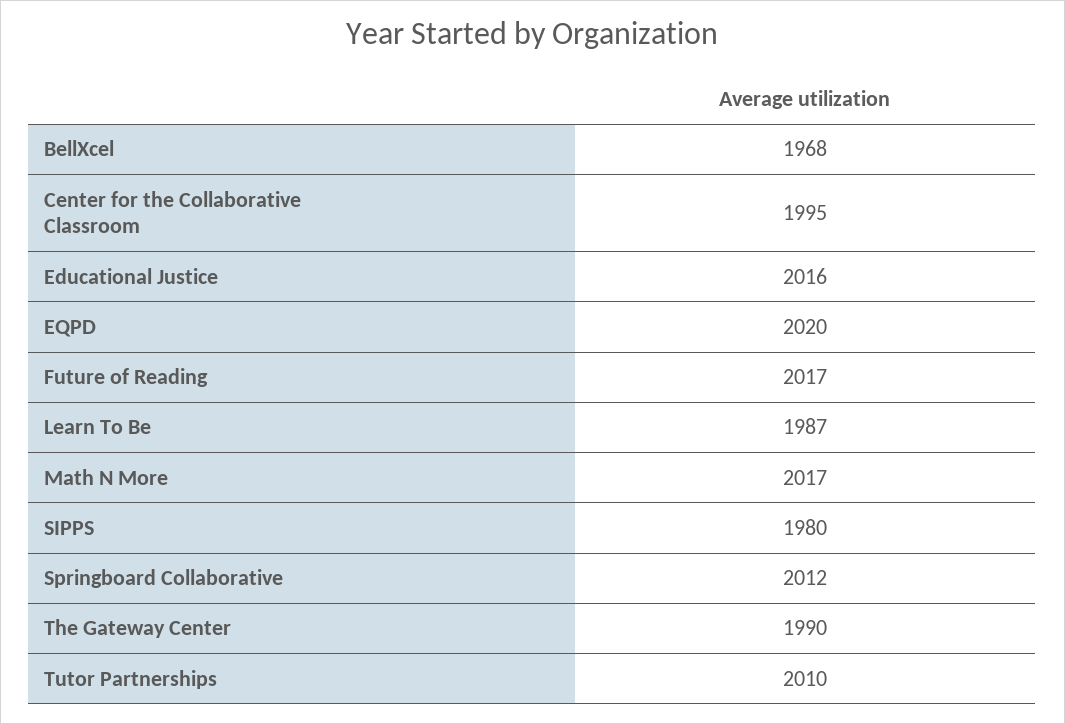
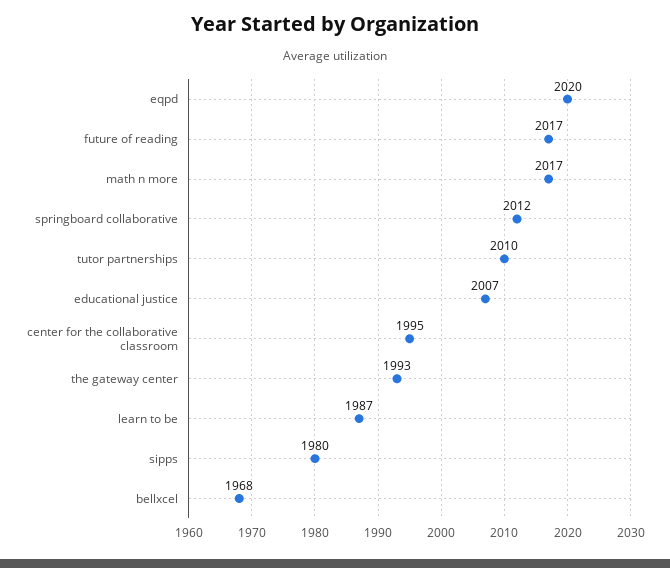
  {
    "BellXcel": 1968,
    "Center for the Collaborative Classroom": 1995,
-   "Educational Justice": 2016,
+   "Educational Justice": 2007,
    "EQPD": 2020,
    "Future of Reading": 2017,
    "Learn To Be": 1987,
    "Math N More": 2017,
    "SIPPS": 1980,
    "Springboard Collaborative": 2012,
-   "The Gateway Center": 1990,
+   "The Gateway Center": 1993,
    "Tutor Partnerships": 2010
  }

